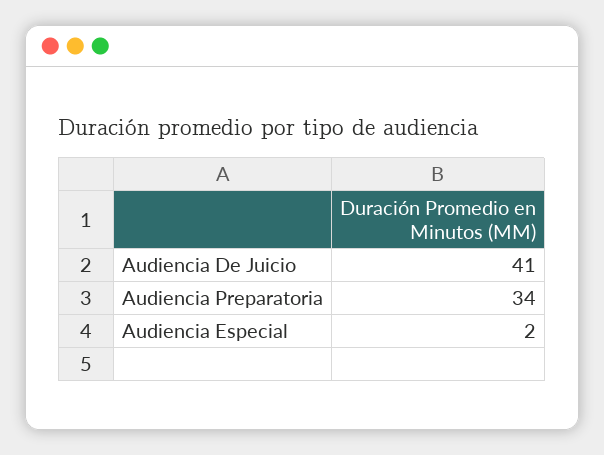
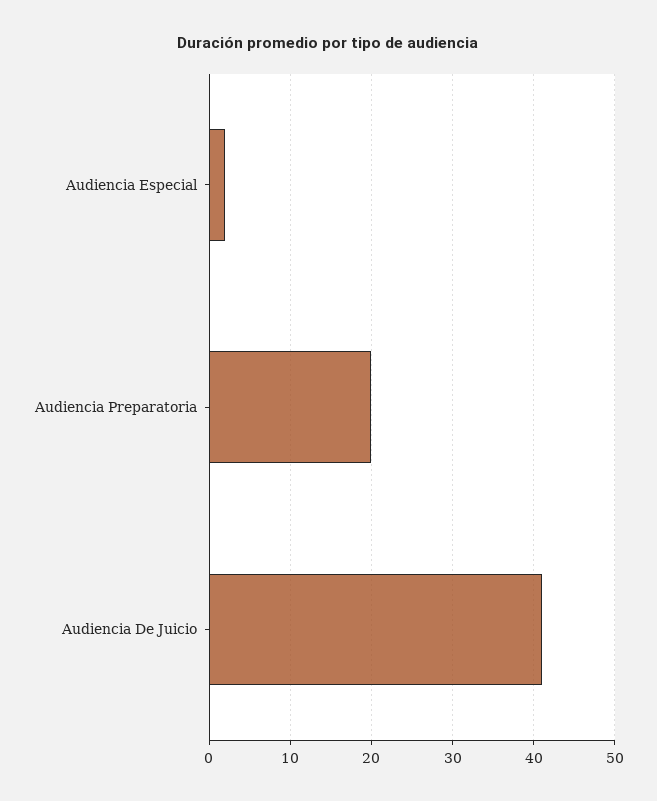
  {
    "Audiencia De Juicio": 41,
-   "Audiencia Preparatoria": 34,
+   "Audiencia Preparatoria": 20,
    "Audiencia Especial": 2
  }

